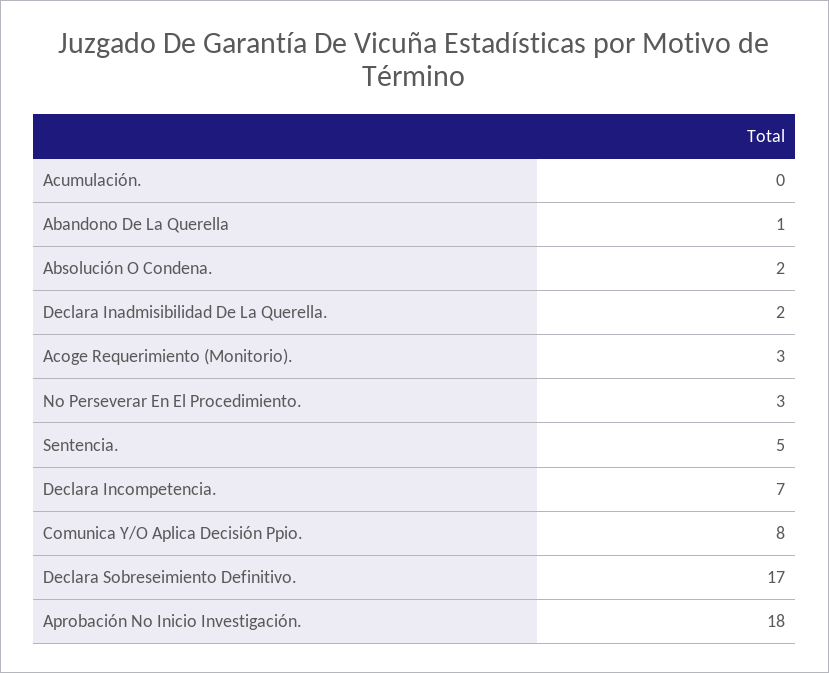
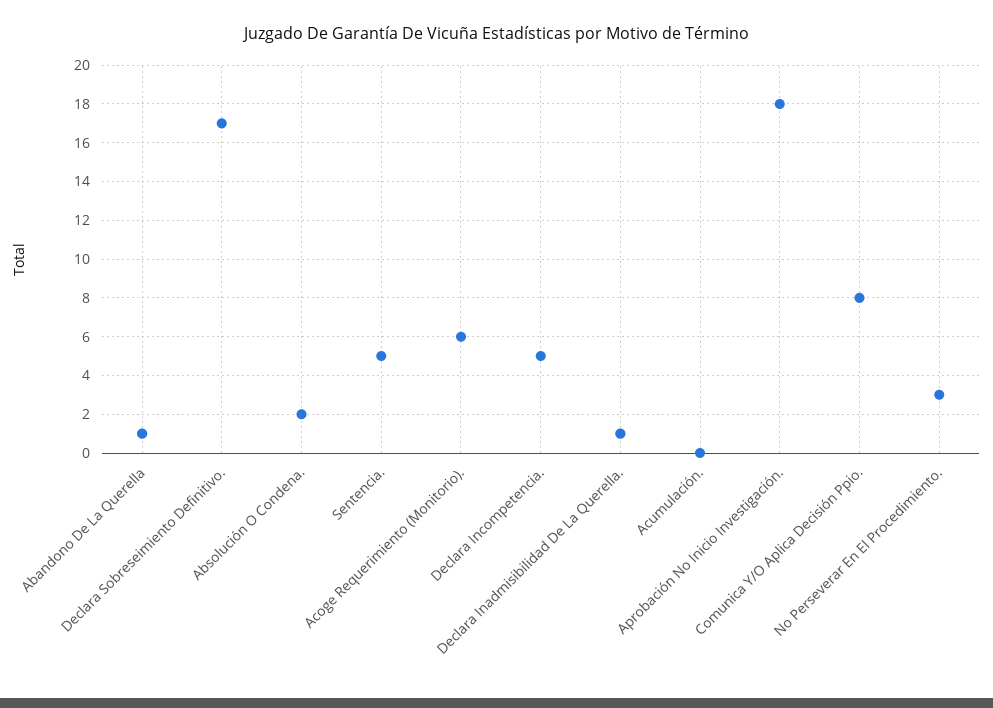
  {
    "Acumulación.": 0,
    "Abandono De La Querella": 1,
    "Absolución O Condena.": 2,
-   "Declara Inadmisibilidad De La Querella.": 2,
+   "Declara Inadmisibilidad De La Querella.": 1,
-   "Acoge Requerimiento (Monitorio).": 3,
+   "Acoge Requerimiento (Monitorio).": 6,
    "No Perseverar En El Procedimiento.": 3,
    "Sentencia.": 5,
-   "Declara Incompetencia.": 7,
+   "Declara Incompetencia.": 5,
    "Comunica Y/O Aplica Decisión Ppio.": 8,
    "Declara Sobreseimiento Definitivo.": 17,
    "Aprobación No Inicio Investigación.": 18
  }

